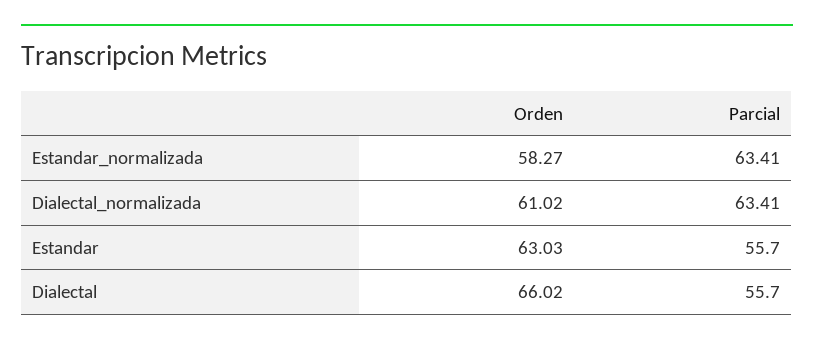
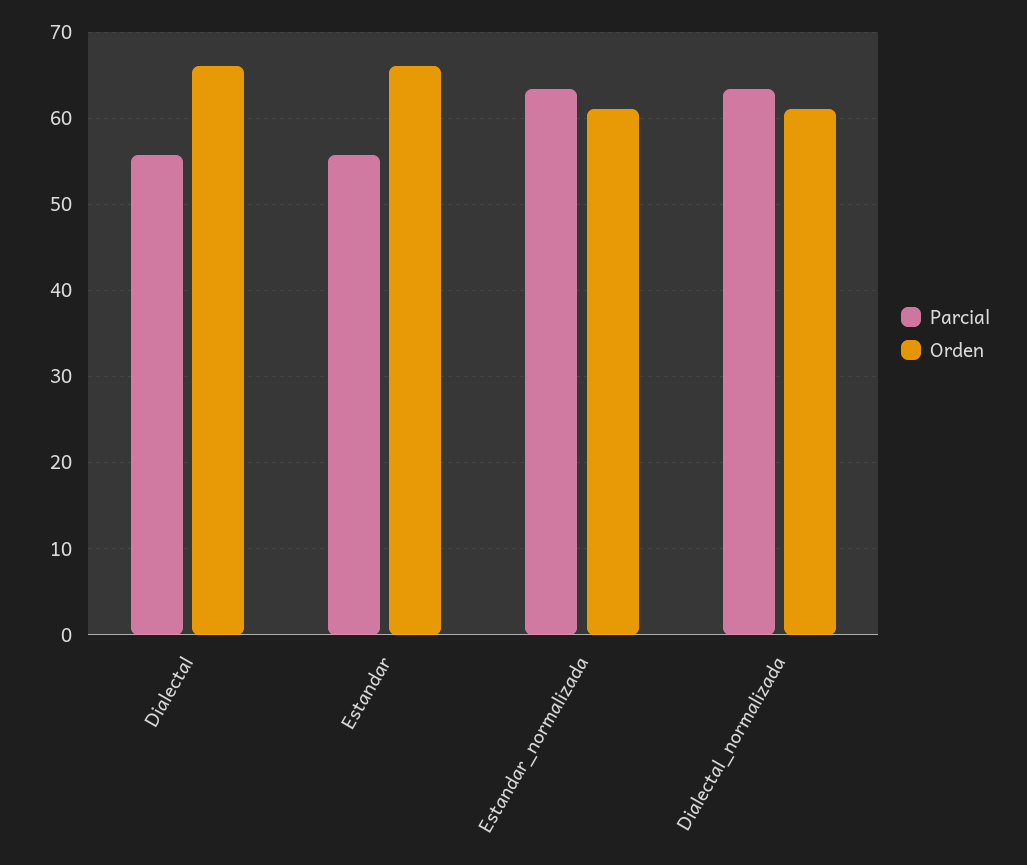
  {
    "Orden": {
-     "Estandar_normalizada": 58.27,
+     "Estandar_normalizada": 61,
      "Dialectal_normalizada": 61.02,
-     "Estandar": 63.03,
+     "Estandar": 66,
      "Dialectal": 66.02
    },
    "Parcial": {
      "Estandar_normalizada": 63.41,
      "Dialectal_normalizada": 63.41,
      "Estandar": 55.7,
      "Dialectal": 55.7
    }
  }

